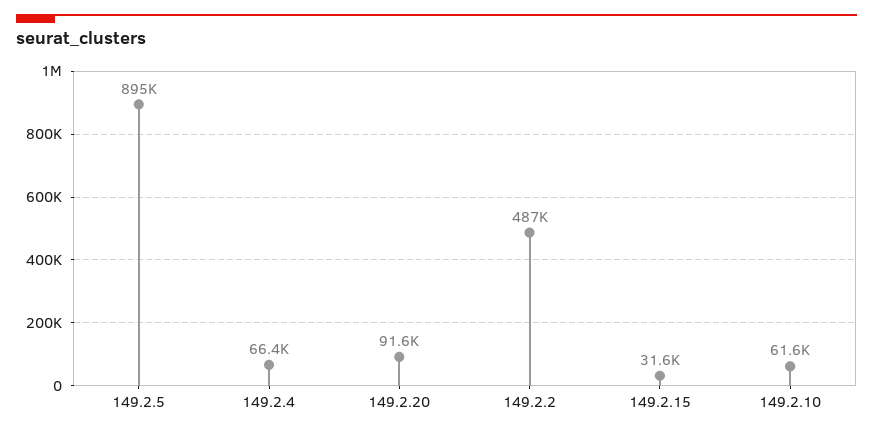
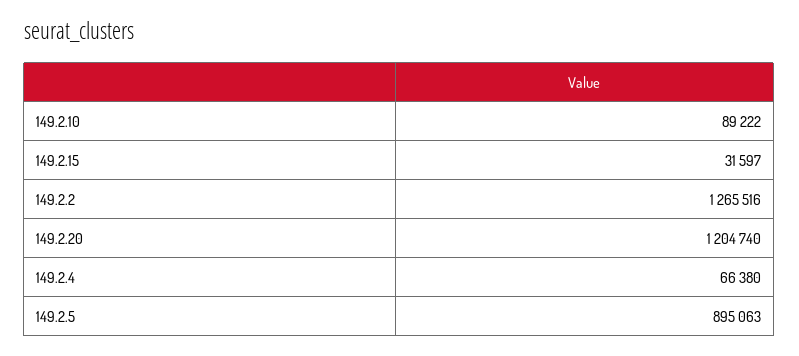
  {
    "149.2.5": 895063,
    "149.2.4": 66380,
-   "149.2.20": 91600,
+   "149.2.20": 1204740,
-   "149.2.2": 487000,
+   "149.2.2": 1265516,
    "149.2.15": 31597,
-   "149.2.10": 61600
+   "149.2.10": 89222
  }

